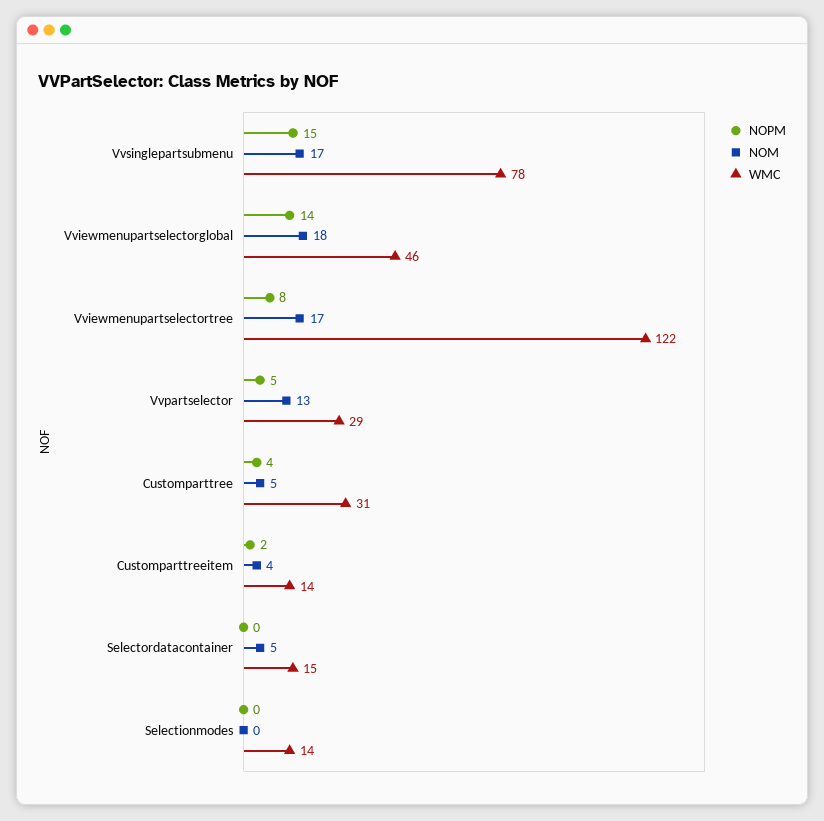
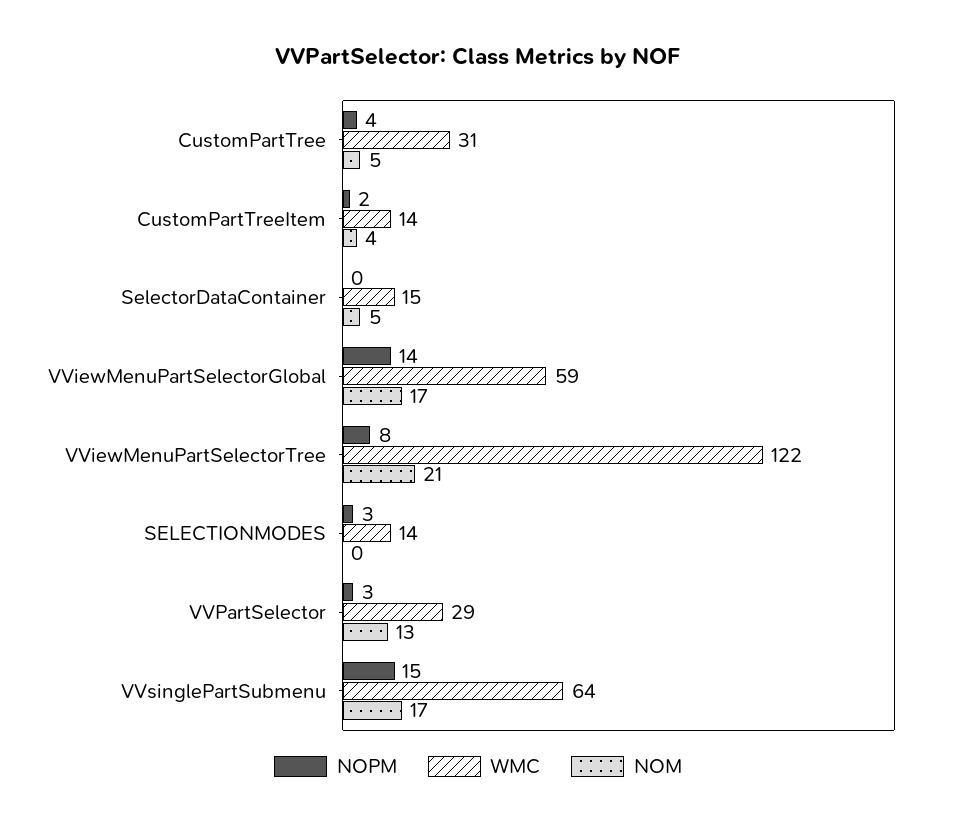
  {
    "NOPM": {
      "Vvsinglepartsubmenu": 15,
      "Vviewmenupartselectorglobal": 14,
      "Vviewmenupartselectortree": 8,
-     "Vvpartselector": 5,
+     "Vvpartselector": 3,
      "Customparttree": 4,
      "Customparttreeitem": 2,
      "Selectordatacontainer": 0,
-     "Selectionmodes": 0
+     "Selectionmodes": 3
    },
    "NOM": {
      "Vvsinglepartsubmenu": 17,
-     "Vviewmenupartselectorglobal": 18,
+     "Vviewmenupartselectorglobal": 17,
-     "Vviewmenupartselectortree": 17,
+     "Vviewmenupartselectortree": 21,
      "Vvpartselector": 13,
      "Customparttree": 5,
      "Customparttreeitem": 4,
      "Selectordatacontainer": 5,
      "Selectionmodes": 0
    },
    "WMC": {
-     "Vvsinglepartsubmenu": 78,
+     "Vvsinglepartsubmenu": 64,
-     "Vviewmenupartselectorglobal": 46,
+     "Vviewmenupartselectorglobal": 59,
      "Vviewmenupartselectortree": 122,
      "Vvpartselector": 29,
      "Customparttree": 31,
      "Customparttreeitem": 14,
      "Selectordatacontainer": 15,
      "Selectionmodes": 14
    }
  }

